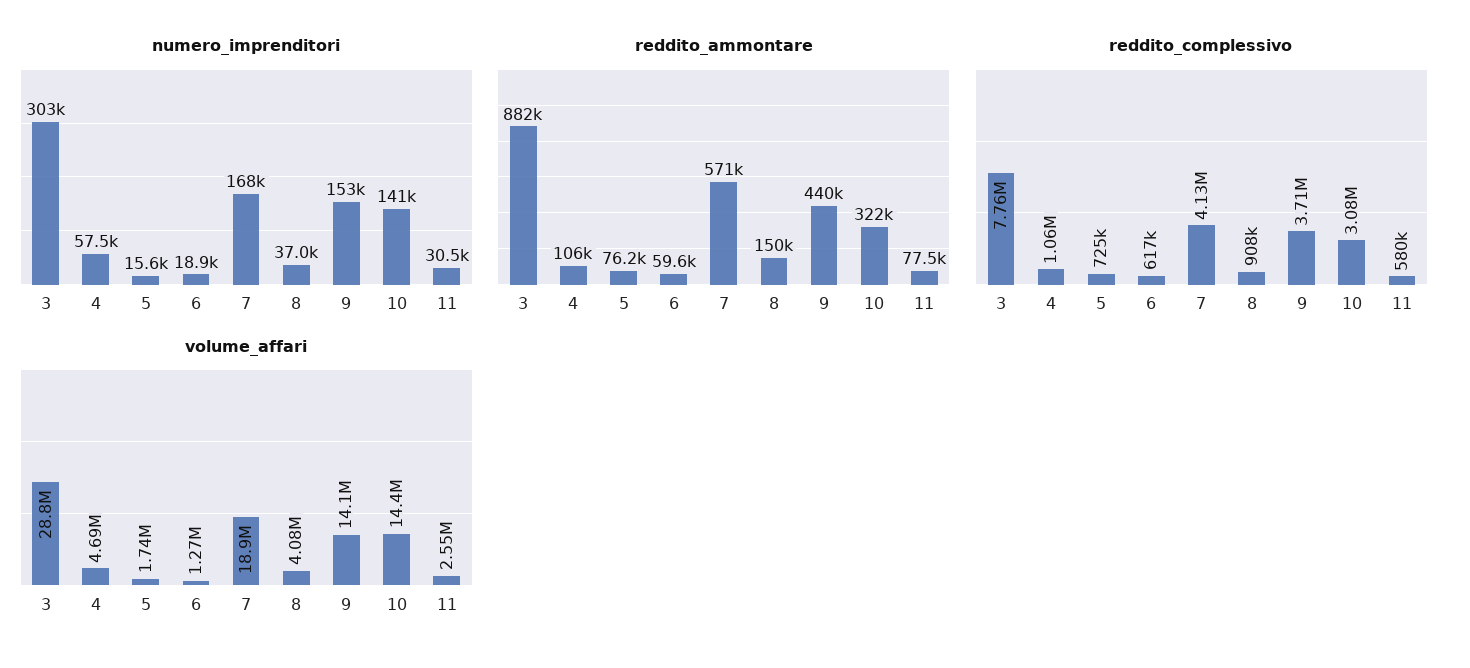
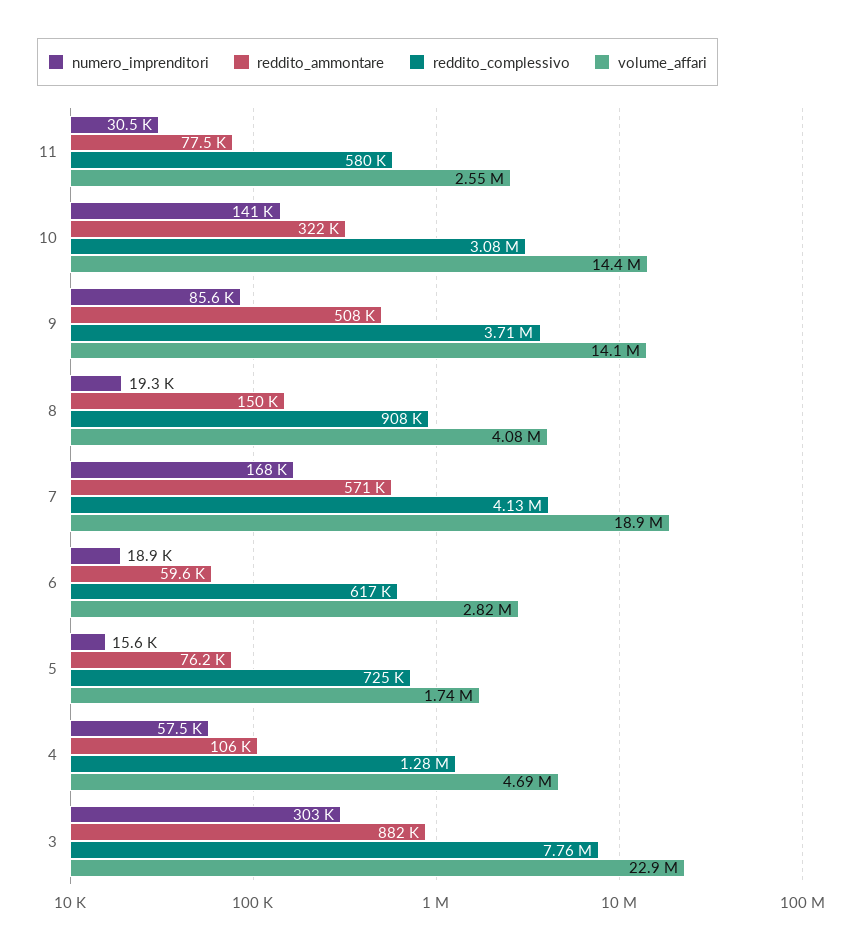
  {
    "numero_imprenditori": {
      "3": 303000,
      "4": 57500,
      "5": 15600,
      "6": 18900,
      "7": 168000,
-     "8": 37000,
+     "8": 19300,
-     "9": 153000,
+     "9": 85600,
      "10": 141000,
      "11": 30500
    },
    "reddito_ammontare": {
      "3": 882000,
      "4": 106000,
      "5": 76200,
      "6": 59600,
      "7": 571000,
      "8": 150000,
-     "9": 440000,
+     "9": 508000,
      "10": 322000,
      "11": 77500
    },
    "reddito_complessivo": {
      "3": 7760000,
-     "4": 1060000,
+     "4": 1280000,
      "5": 725000,
      "6": 617000,
      "7": 4130000,
      "8": 908000,
      "9": 3710000,
      "10": 3080000,
      "11": 580000
    },
    "volume_affari": {
-     "3": 28800000,
+     "3": 22900000,
      "4": 4690000,
      "5": 1740000,
-     "6": 1270000,
+     "6": 2820000,
      "7": 18900000,
      "8": 4080000,
      "9": 14100000,
      "10": 14400000,
      "11": 2550000
    }
  }

